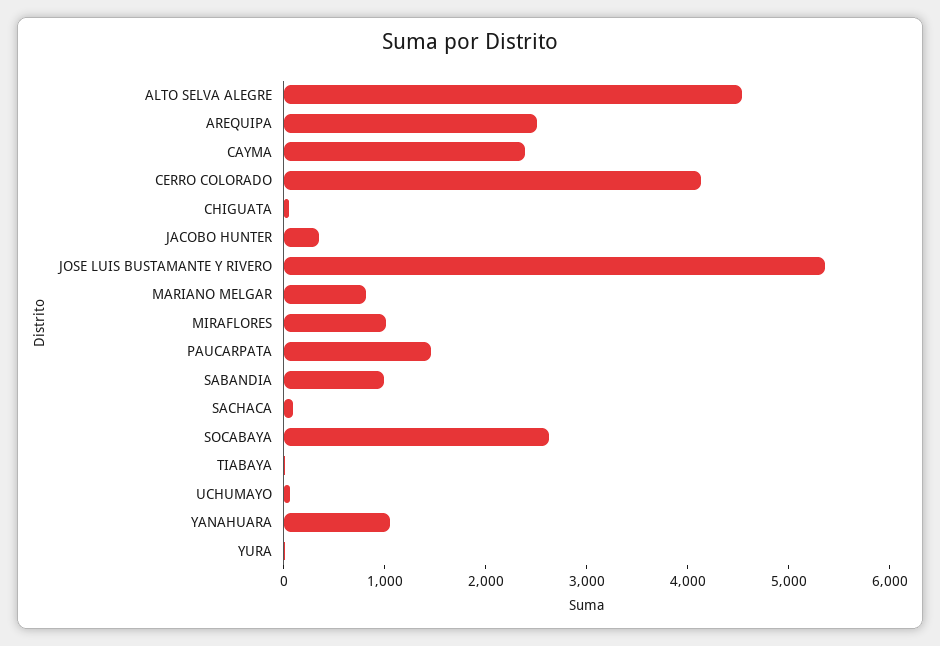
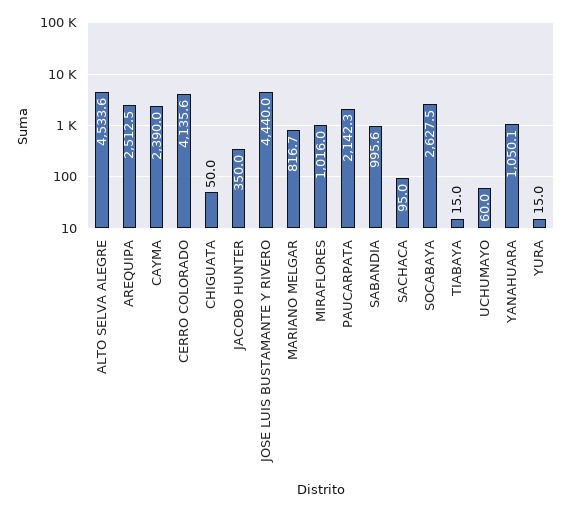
  {
    "ALTO SELVA ALEGRE": 4533.6,
    "AREQUIPA": 2512.5,
    "CAYMA": 2390,
    "CERRO COLORADO": 4135.6,
    "CHIGUATA": 50,
    "JACOBO HUNTER": 350,
-   "JOSE LUIS BUSTAMANTE Y RIVERO": 5400,
+   "JOSE LUIS BUSTAMANTE Y RIVERO": 4440,
    "MARIANO MELGAR": 816.7,
    "MIRAFLORES": 1016,
-   "PAUCARPATA": 1400,
+   "PAUCARPATA": 2142.3,
    "SABANDIA": 995.6,
    "SACHACA": 95,
    "SOCABAYA": 2627.5,
    "TIABAYA": 15,
    "UCHUMAYO": 60,
    "YANAHUARA": 1050.1,
    "YURA": 15
  }

